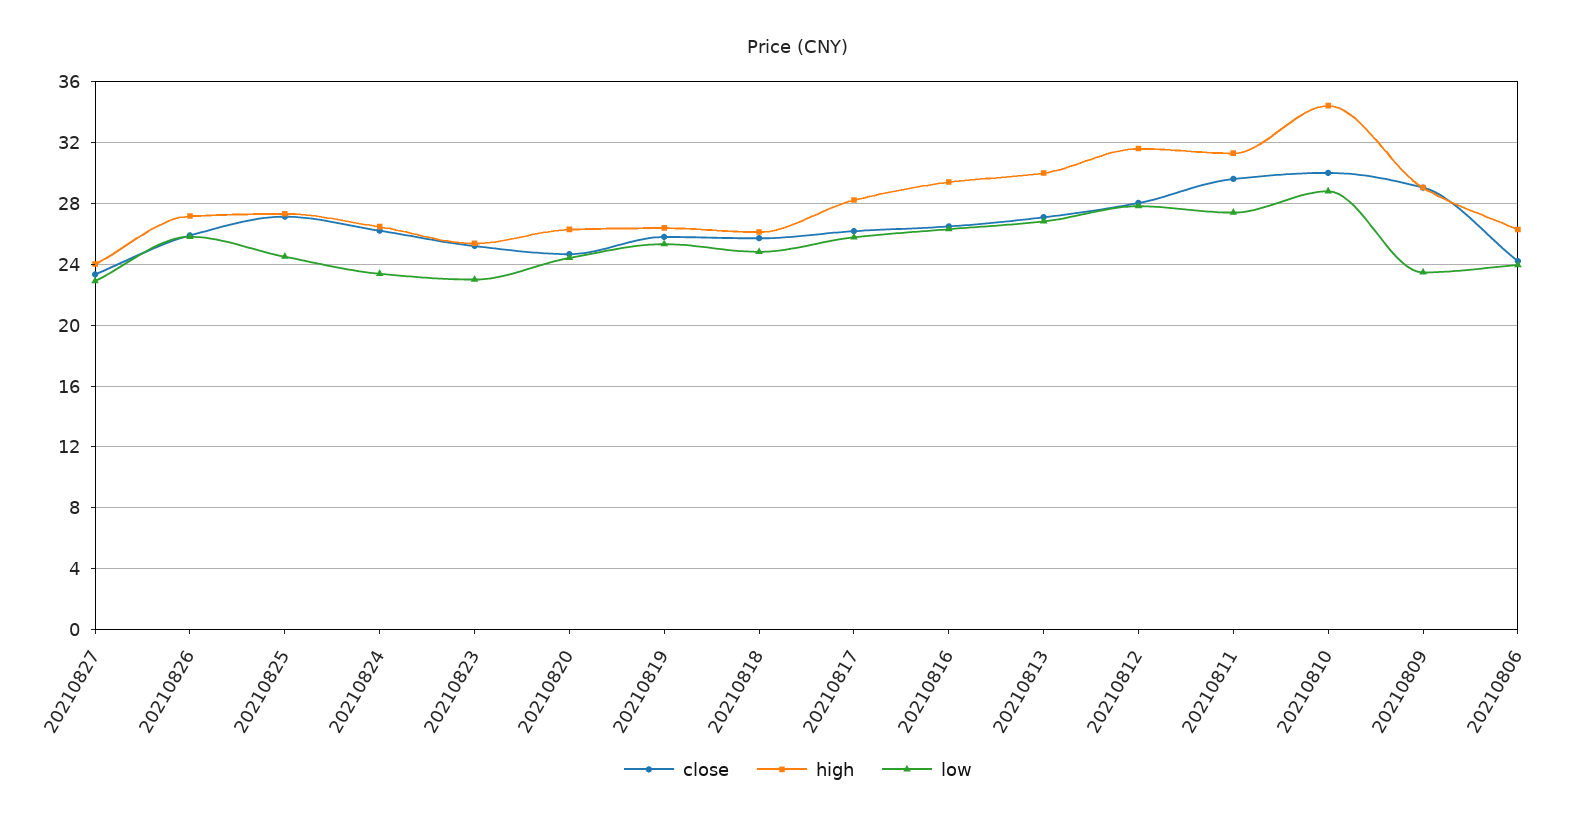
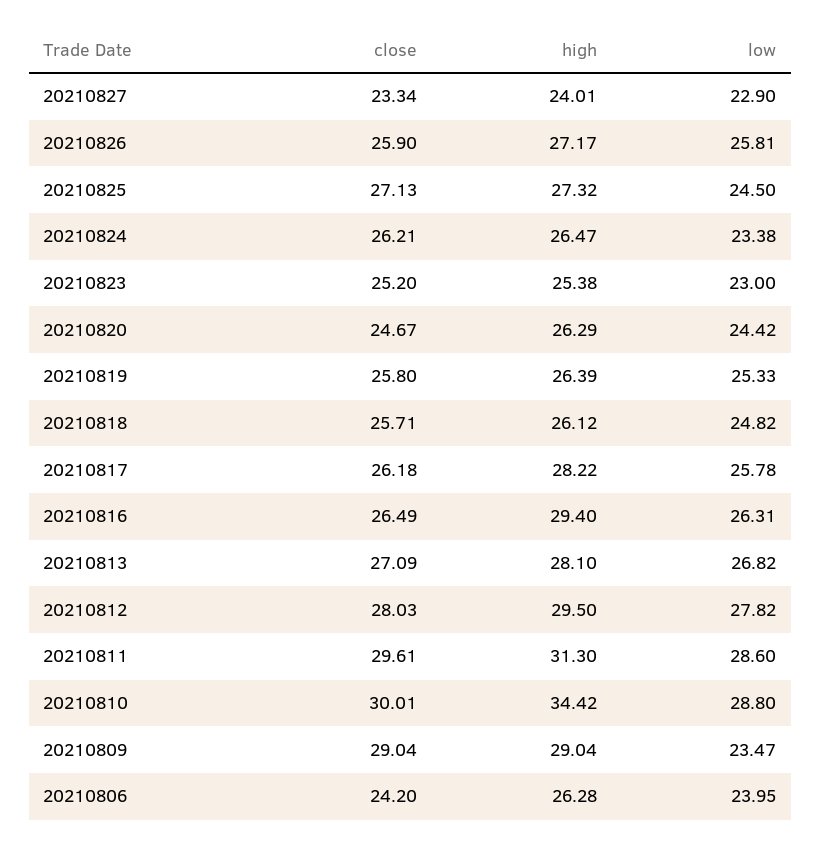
  {
    "close": {
      "20210827": 23.34,
      "20210826": 25.9,
      "20210825": 27.13,
      "20210824": 26.21,
      "20210823": 25.2,
      "20210820": 24.67,
      "20210819": 25.8,
      "20210818": 25.71,
      "20210817": 26.18,
      "20210816": 26.49,
      "20210813": 27.09,
      "20210812": 28.03,
      "20210811": 29.61,
      "20210810": 30.01,
      "20210809": 29.04,
      "20210806": 24.2
    },
    "high": {
      "20210827": 24.01,
      "20210826": 27.17,
      "20210825": 27.32,
      "20210824": 26.47,
      "20210823": 25.38,
      "20210820": 26.29,
      "20210819": 26.39,
      "20210818": 26.12,
      "20210817": 28.22,
      "20210816": 29.4,
-     "20210813": 30,
+     "20210813": 28.1,
-     "20210812": 31.5,
+     "20210812": 29.5,
      "20210811": 31.3,
      "20210810": 34.42,
      "20210809": 29.04,
      "20210806": 26.28
    },
    "low": {
      "20210827": 22.9,
      "20210826": 25.81,
      "20210825": 24.5,
      "20210824": 23.38,
      "20210823": 23,
      "20210820": 24.42,
      "20210819": 25.33,
      "20210818": 24.82,
      "20210817": 25.78,
      "20210816": 26.31,
      "20210813": 26.82,
      "20210812": 27.82,
-     "20210811": 27.5,
+     "20210811": 28.6,
      "20210810": 28.8,
      "20210809": 23.47,
      "20210806": 23.95
    }
  }

